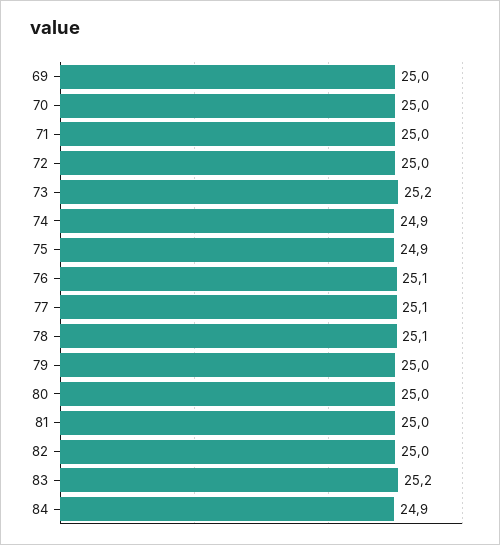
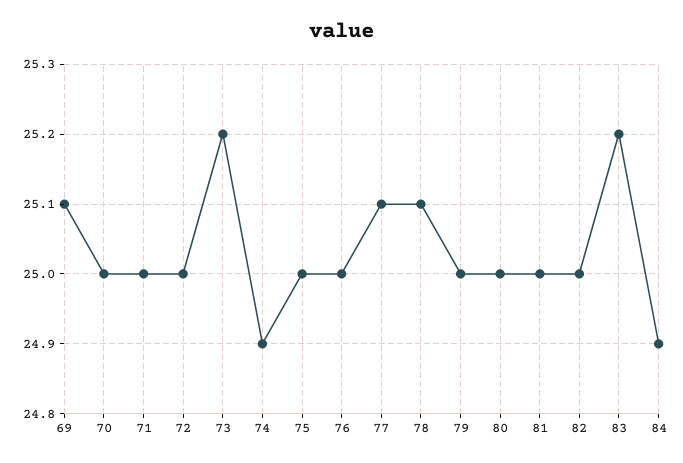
  {
-   "69": 25,
+   "69": 25.1,
    "70": 25,
    "71": 25,
    "72": 25,
    "73": 25.2,
    "74": 24.9,
-   "75": 24.9,
+   "75": 25,
-   "76": 25.1,
+   "76": 25,
    "77": 25.1,
    "78": 25.1,
    "79": 25,
    "80": 25,
    "81": 25,
    "82": 25,
    "83": 25.2,
    "84": 24.9
  }

